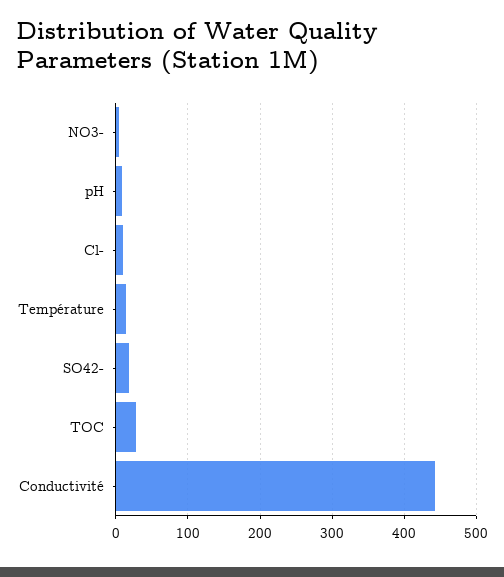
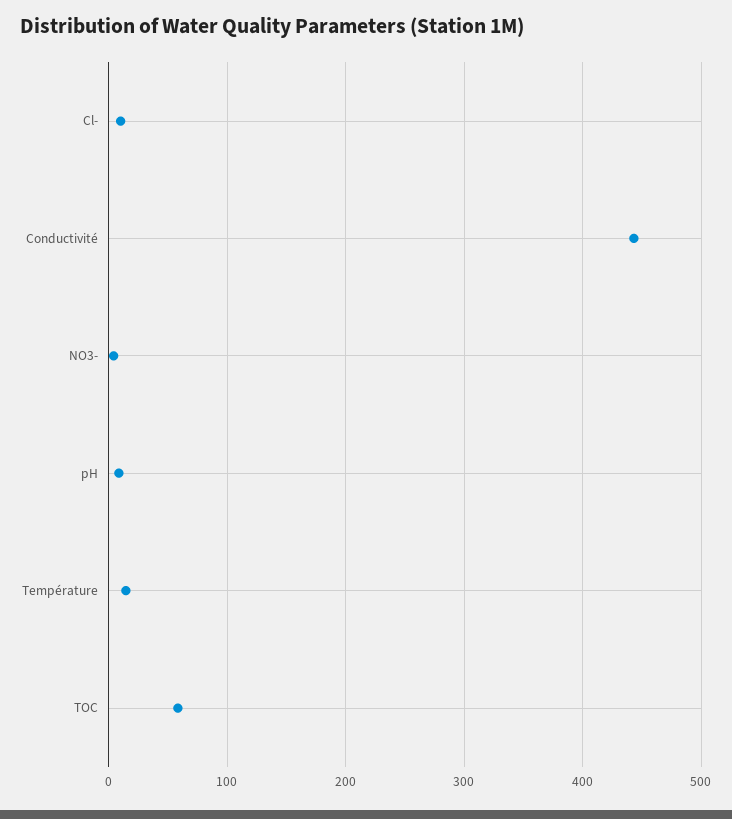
  {
    "NO3-": 0,
    "pH": 10,
    "Cl-": 10,
    "Température": 10,
-   "SO42-": 20,
-   "TOC": 30,
+   "TOC": 60,
    "Conductivité": 440
  }

